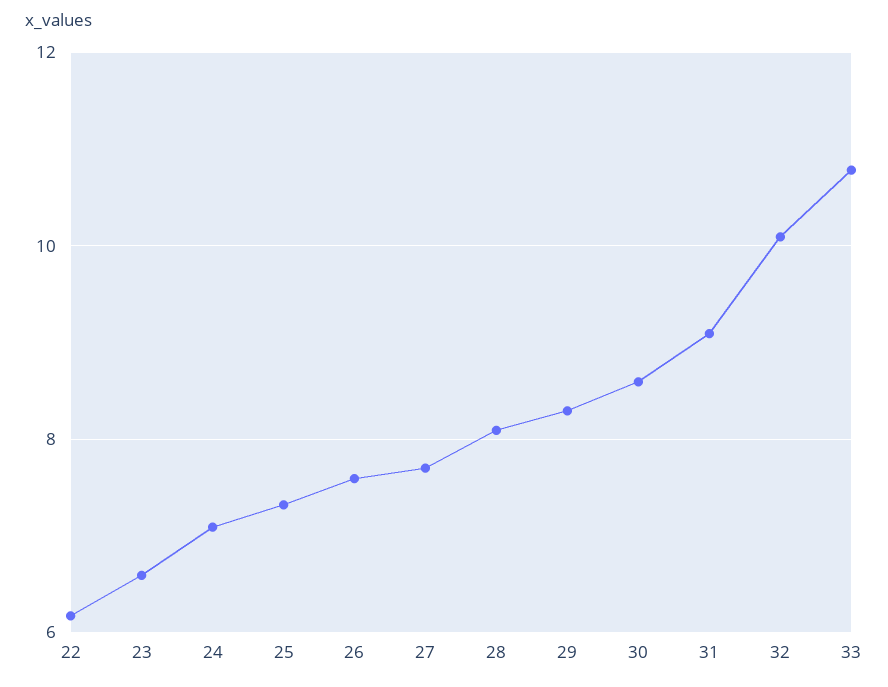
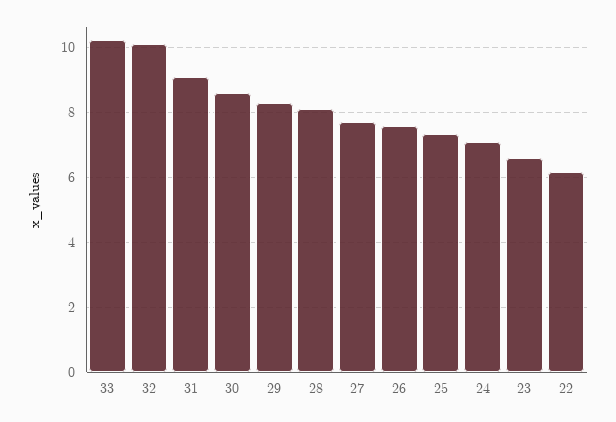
  {
    "22": 6.2,
    "23": 6.6,
    "24": 7,
    "25": 7.4,
    "26": 7.6,
    "27": 7.8,
    "28": 8,
    "29": 8.2,
    "30": 8.6,
    "31": 9,
    "32": 10,
-   "33": 10.8
+   "33": 10.2
  }

